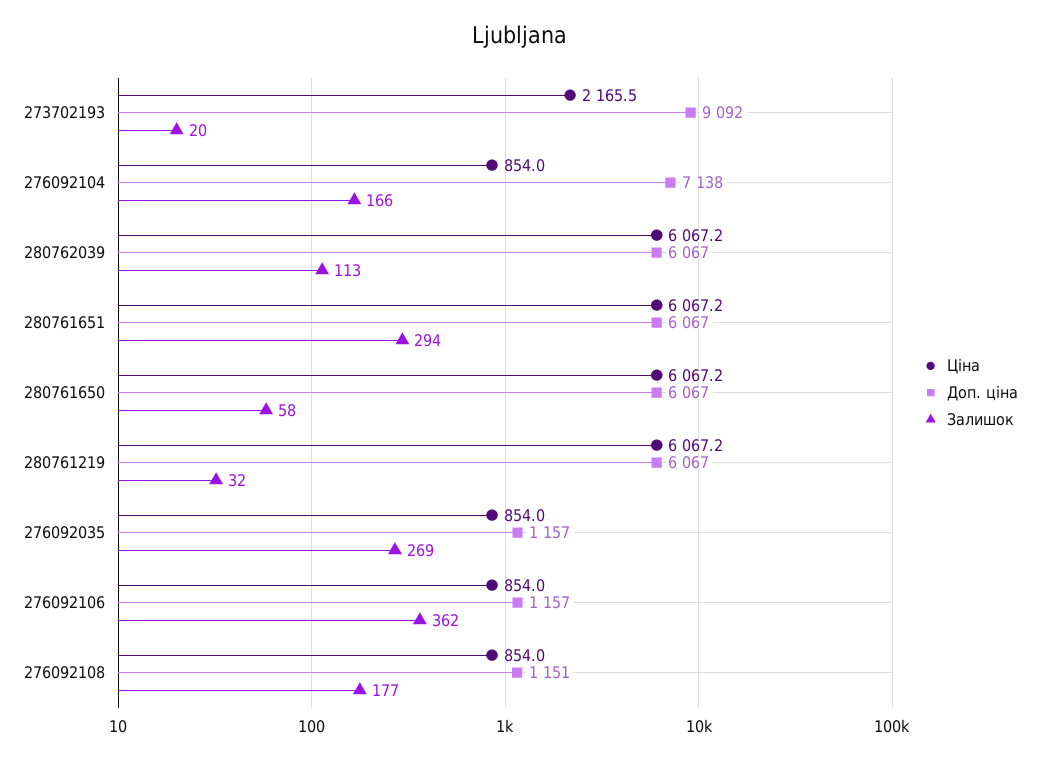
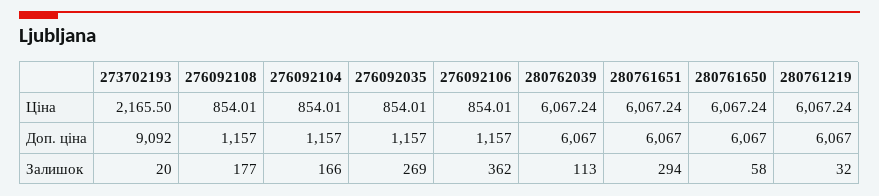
  {
    "Ціна": {
      "273702193": 2165.5,
      "276092104": 854.01,
      "280762039": 6067.24,
      "280761651": 6067.24,
      "280761650": 6067.24,
      "280761219": 6067.24,
      "276092035": 854.01,
      "276092106": 854.01,
      "276092108": 854.01
    },
    "Доп. ціна": {
      "273702193": 9092,
-     "276092104": 7138,
+     "276092104": 1157,
      "280762039": 6067,
      "280761651": 6067,
      "280761650": 6067,
      "280761219": 6067,
      "276092035": 1157,
      "276092106": 1157,
-     "276092108": 1151
+     "276092108": 1157
    },
    "Залишок": {
      "273702193": 20,
      "276092104": 166,
      "280762039": 113,
      "280761651": 294,
      "280761650": 58,
      "280761219": 32,
      "276092035": 269,
      "276092106": 362,
      "276092108": 177
    }
  }

